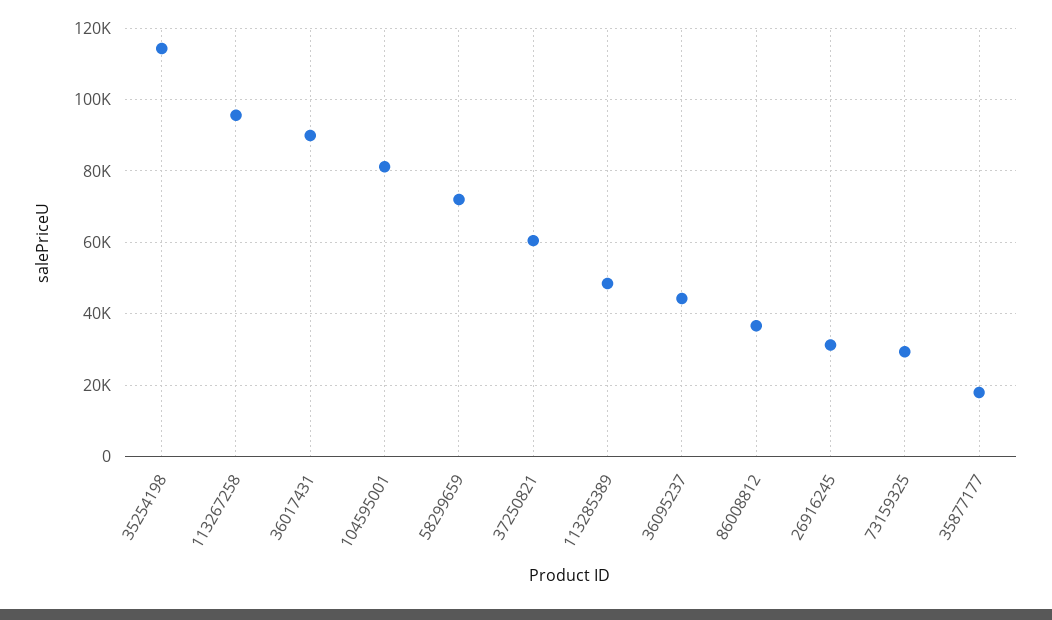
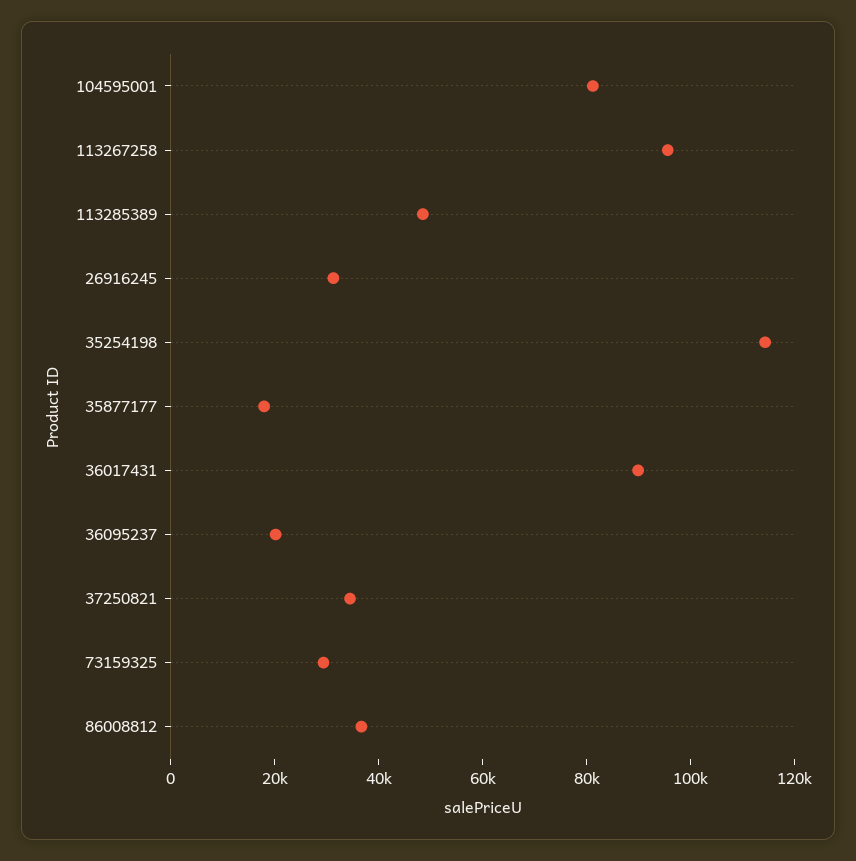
  {
    "35254198": 114000,
    "113267258": 96000,
    "36017431": 90000,
    "104595001": 82000,
-   "58299659": 72000,
-   "37250821": 60000,
+   "37250821": 35000,
    "113285389": 48000,
-   "36095237": 44000,
+   "36095237": 20000,
    "86008812": 36000,
    "26916245": 32000,
    "73159325": 30000,
    "35877177": 18000
  }

